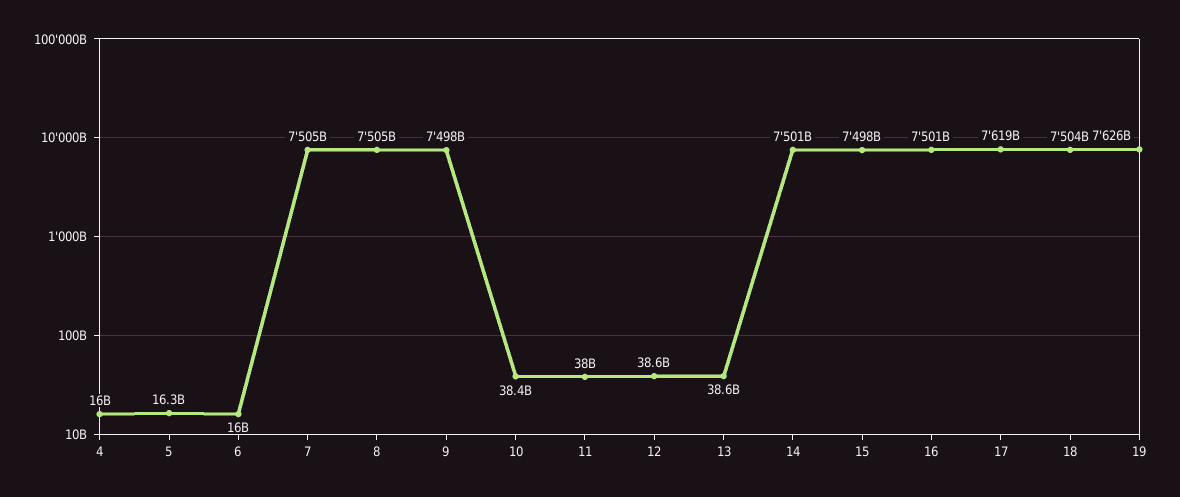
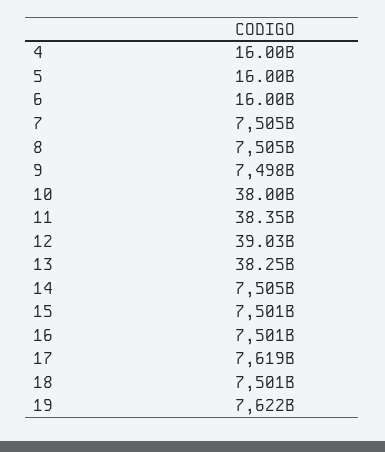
  {
    "4": 16000000000,
-   "5": 16300000000,
+   "5": 16000000000,
    "6": 16000000000,
    "7": 7505000000000,
    "8": 7505000000000,
    "9": 7498000000000,
-   "10": 38400000000,
+   "10": 38000000000,
-   "11": 38000000000,
+   "11": 38350000000,
-   "12": 38600000000,
+   "12": 39030000000,
-   "13": 38600000000,
+   "13": 38250000000,
-   "14": 7501000000000,
+   "14": 7505000000000,
-   "15": 7498000000000,
+   "15": 7501000000000,
    "16": 7501000000000,
    "17": 7619000000000,
-   "18": 7504000000000,
+   "18": 7501000000000,
-   "19": 7626000000000
+   "19": 7622000000000
  }

